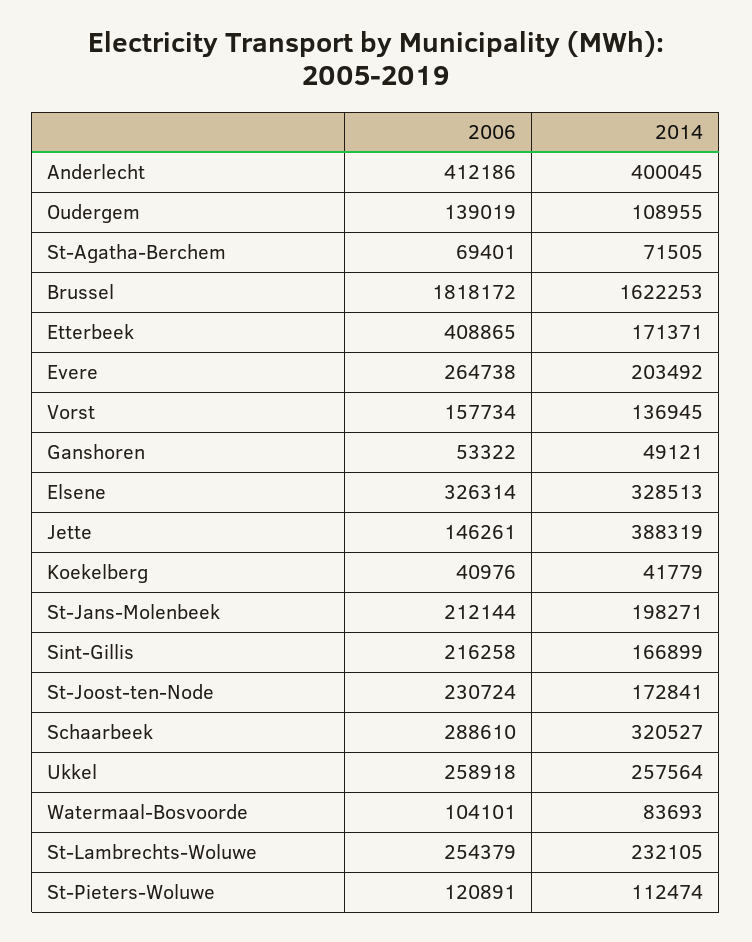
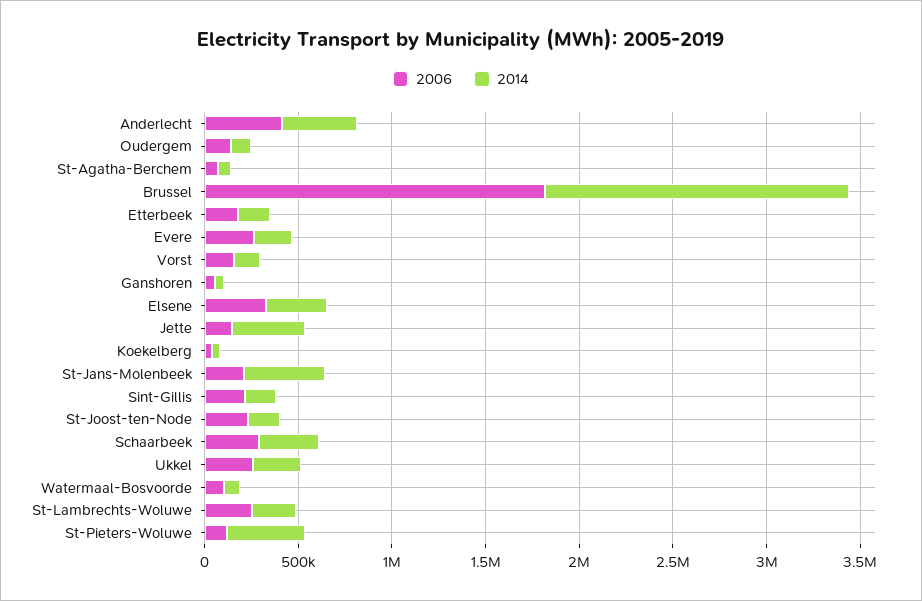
  {
    "2006": {
      "Anderlecht": 412186,
      "Oudergem": 139019,
      "St-Agatha-Berchem": 69401,
      "Brussel": 1818172,
-     "Etterbeek": 408865,
+     "Etterbeek": 200000,
      "Evere": 264738,
      "Vorst": 157734,
      "Ganshoren": 53322,
      "Elsene": 326314,
      "Jette": 146261,
      "Koekelberg": 40976,
      "St-Jans-Molenbeek": 212144,
      "Sint-Gillis": 216258,
      "St-Joost-ten-Node": 230724,
      "Schaarbeek": 288610,
      "Ukkel": 258918,
      "Watermaal-Bosvoorde": 104101,
      "St-Lambrechts-Woluwe": 254379,
      "St-Pieters-Woluwe": 120891
    },
    "2014": {
      "Anderlecht": 400045,
      "Oudergem": 108955,
      "St-Agatha-Berchem": 71505,
      "Brussel": 1622253,
      "Etterbeek": 171371,
      "Evere": 203492,
      "Vorst": 136945,
      "Ganshoren": 49121,
      "Elsene": 328513,
      "Jette": 388319,
      "Koekelberg": 41779,
-     "St-Jans-Molenbeek": 198271,
+     "St-Jans-Molenbeek": 400000,
      "Sint-Gillis": 166899,
      "St-Joost-ten-Node": 172841,
      "Schaarbeek": 320527,
      "Ukkel": 257564,
      "Watermaal-Bosvoorde": 83693,
      "St-Lambrechts-Woluwe": 232105,
-     "St-Pieters-Woluwe": 112474
+     "St-Pieters-Woluwe": 400000
    }
  }

